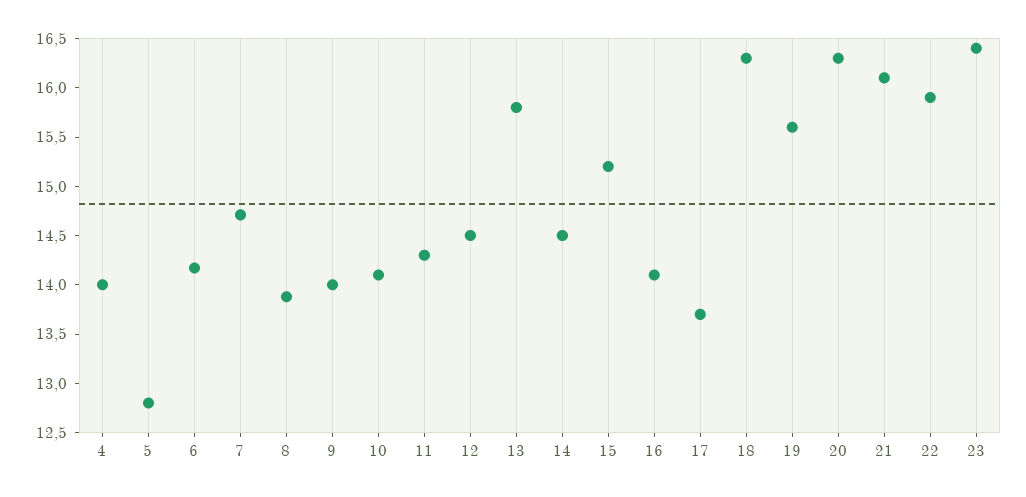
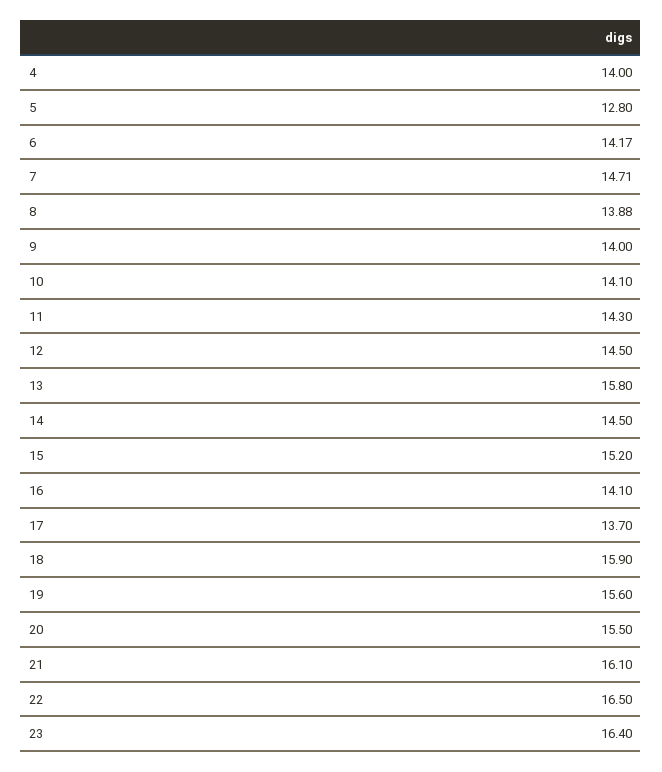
  {
    "4": 14,
    "5": 12.8,
    "6": 14.17,
    "7": 14.71,
    "8": 13.88,
    "9": 14,
    "10": 14.1,
    "11": 14.3,
    "12": 14.5,
    "13": 15.8,
    "14": 14.5,
    "15": 15.2,
    "16": 14.1,
    "17": 13.7,
-   "18": 16.3,
+   "18": 15.9,
    "19": 15.6,
-   "20": 16.3,
+   "20": 15.5,
    "21": 16.1,
-   "22": 15.9,
+   "22": 16.5,
    "23": 16.4
  }

